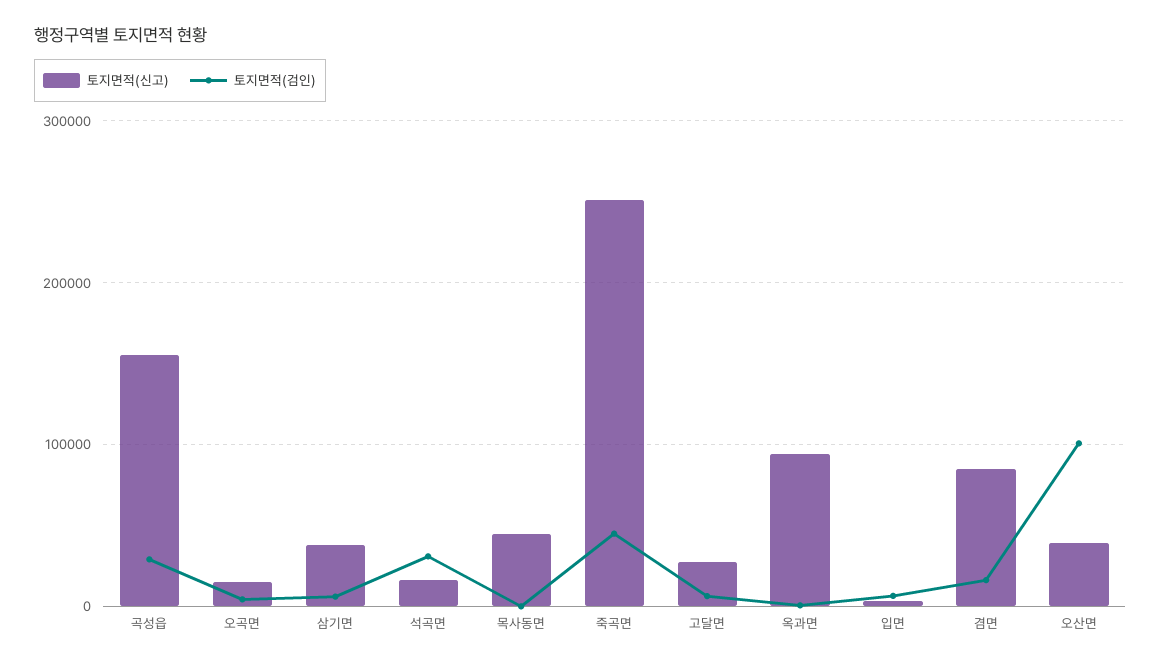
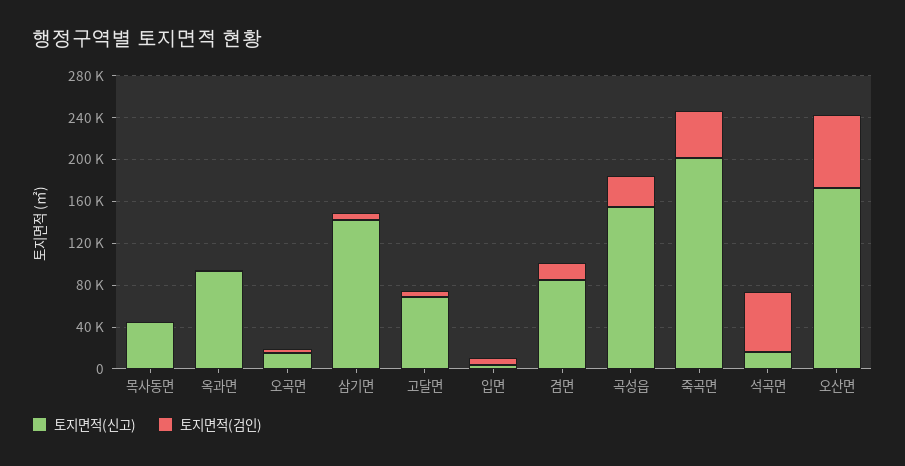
  {
    "토지면적(신고)": {
      "곡성읍": 160000,
      "오곡면": 10000,
-     "삼기면": 40000,
+     "삼기면": 140000,
      "석곡면": 20000,
      "목사동면": 40000,
-     "죽곡면": 250000,
+     "죽곡면": 200000,
-     "고달면": 30000,
+     "고달면": 70000,
      "옥과면": 90000,
      "입면": 0,
      "겸면": 80000,
-     "오산면": 40000
+     "오산면": 170000
    },
    "토지면적(검인)": {
      "곡성읍": 30000,
      "오곡면": 0,
      "삼기면": 10000,
-     "석곡면": 30000,
+     "석곡면": 60000,
      "목사동면": 0,
      "죽곡면": 40000,
      "고달면": 10000,
      "옥과면": 0,
      "입면": 10000,
      "겸면": 20000,
-     "오산면": 100000
+     "오산면": 70000
    }
  }

